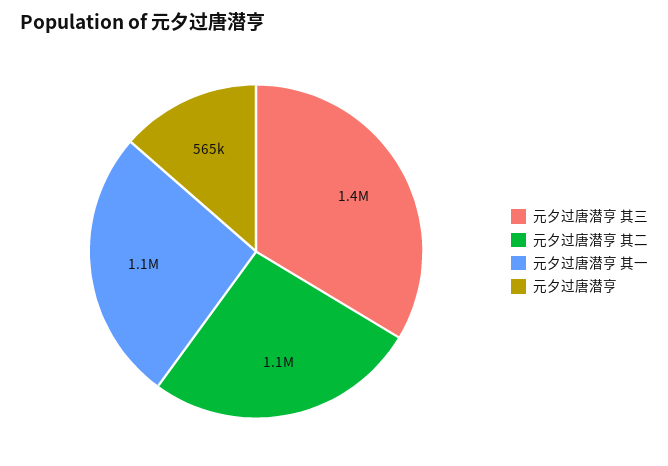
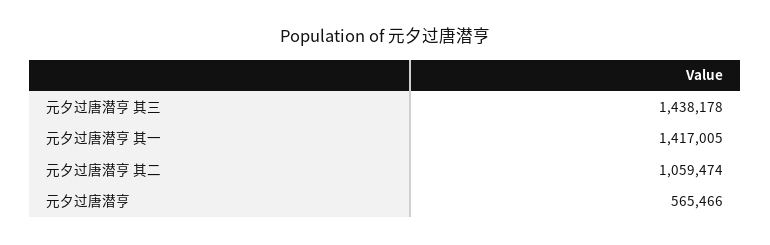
  {
    "元夕过唐潜亨 其三": 1438178,
    "元夕过唐潜亨 其二": 1059474,
-   "元夕过唐潜亨 其一": 1100000,
+   "元夕过唐潜亨 其一": 1417005,
    "元夕过唐潜亨": 565466
  }

